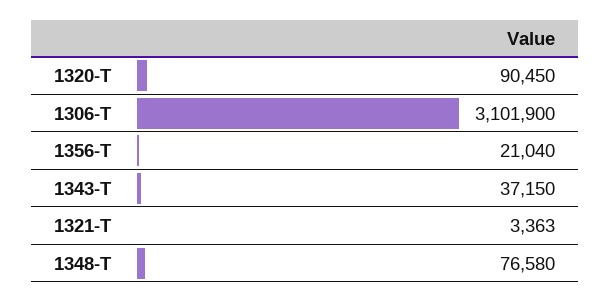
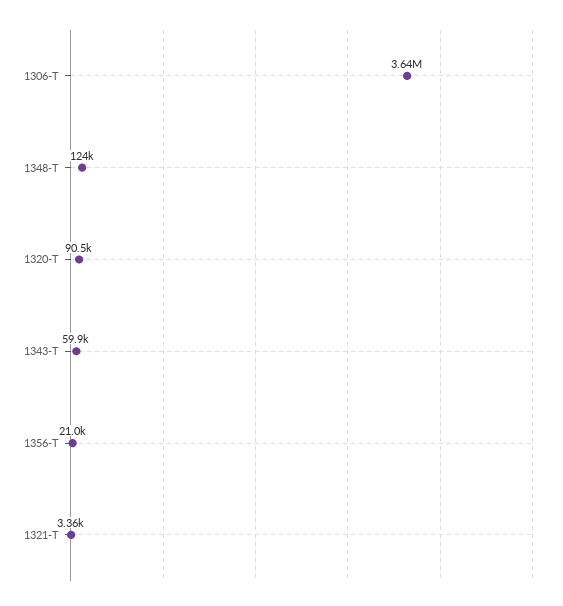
  {
    "1320-T": 90450,
-   "1306-T": 3101900,
+   "1306-T": 3640000,
    "1356-T": 21040,
-   "1343-T": 37150,
+   "1343-T": 59900,
    "1321-T": 3363,
-   "1348-T": 76580
+   "1348-T": 124000
  }

